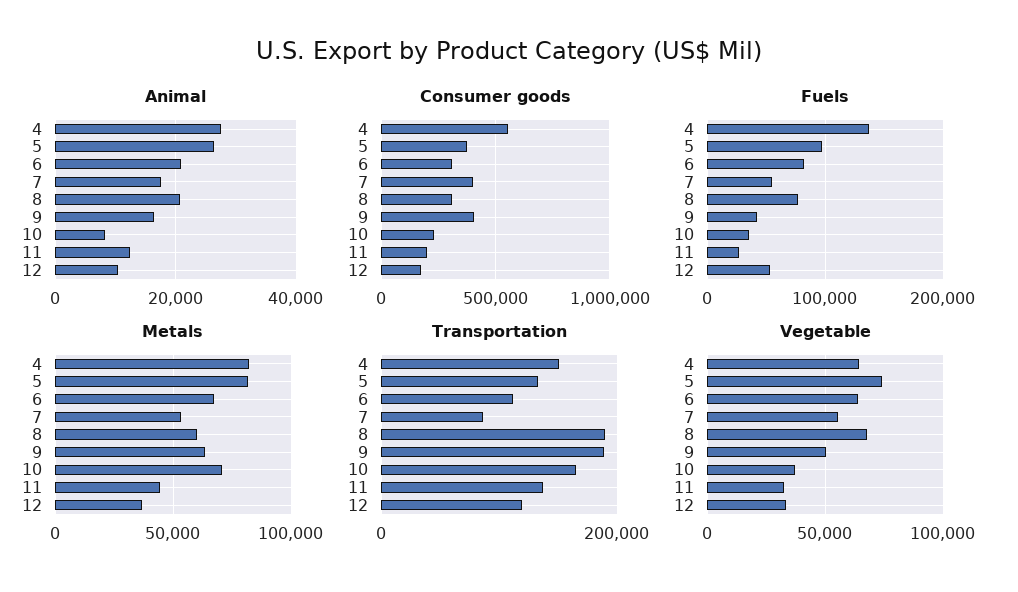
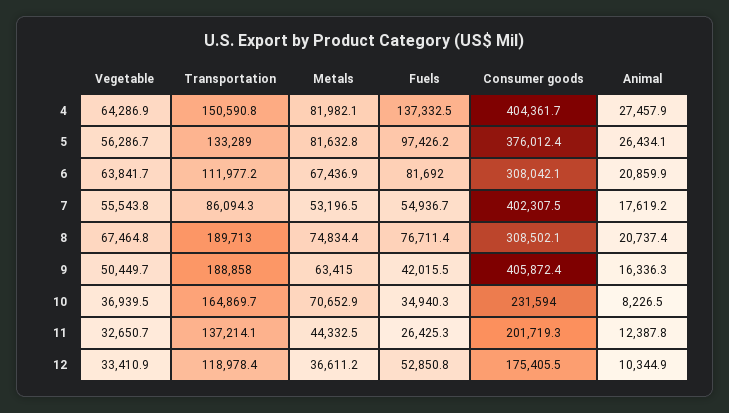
  {
    "Animal": {
      "4": 27457.9,
      "5": 26434.1,
      "6": 20859.9,
      "7": 17619.2,
      "8": 20737.4,
      "9": 16336.3,
      "10": 8226.5,
      "11": 12387.8,
      "12": 10344.9
    },
    "Consumer goods": {
-     "4": 550000,
+     "4": 404361.7,
      "5": 376012.4,
      "6": 308042.1,
      "7": 402307.5,
      "8": 308502.1,
      "9": 405872.4,
      "10": 231594,
      "11": 201719.3,
      "12": 175405.5
    },
    "Fuels": {
      "4": 137332.5,
      "5": 97426.2,
      "6": 81692,
      "7": 54936.7,
      "8": 76711.4,
      "9": 42015.5,
      "10": 34940.3,
      "11": 26425.3,
      "12": 52850.8
    },
    "Metals": {
      "4": 81982.1,
      "5": 81632.8,
      "6": 67436.9,
      "7": 53196.5,
-     "8": 60000,
+     "8": 74834.4,
      "9": 63415,
      "10": 70652.9,
      "11": 44332.5,
      "12": 36611.2
    },
    "Transportation": {
      "4": 150590.8,
      "5": 133289,
      "6": 111977.2,
      "7": 86094.3,
      "8": 189713,
      "9": 188858,
      "10": 164869.7,
      "11": 137214.1,
      "12": 118978.4
    },
    "Vegetable": {
      "4": 64286.9,
-     "5": 75000,
+     "5": 56286.7,
      "6": 63841.7,
      "7": 55543.8,
      "8": 67464.8,
      "9": 50449.7,
      "10": 36939.5,
      "11": 32650.7,
      "12": 33410.9
    }
  }

